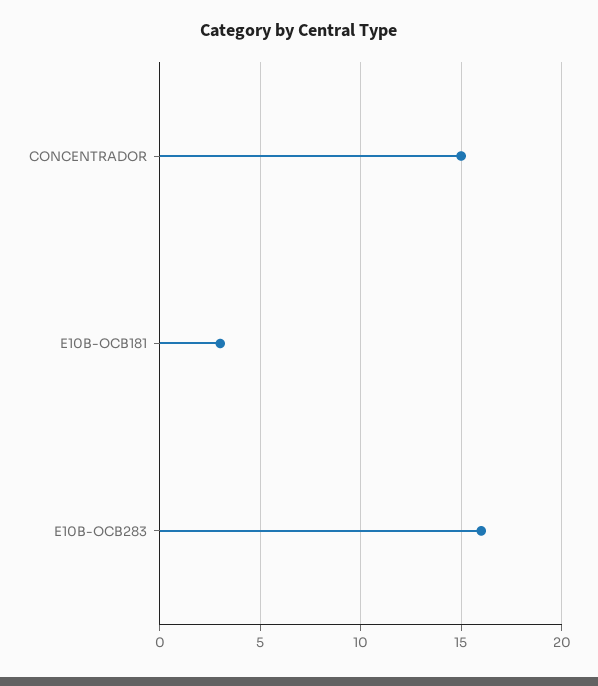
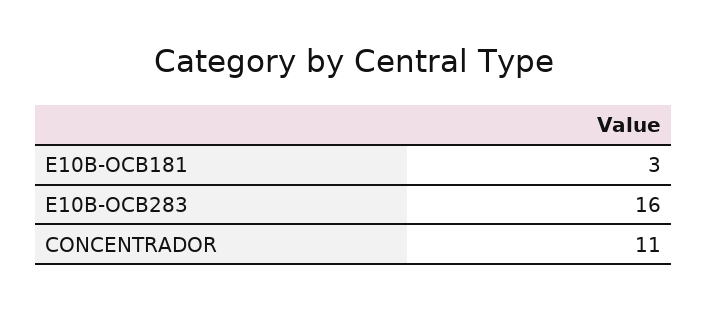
  {
-   "CONCENTRADOR": 15,
+   "CONCENTRADOR": 11,
    "E10B-OCB181": 3,
    "E10B-OCB283": 16
  }

